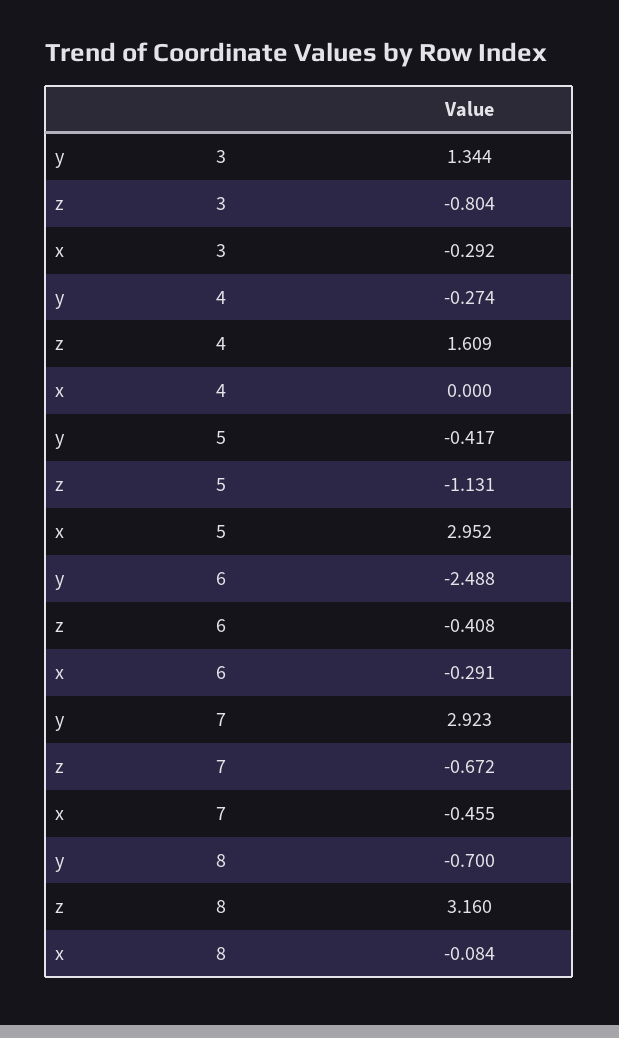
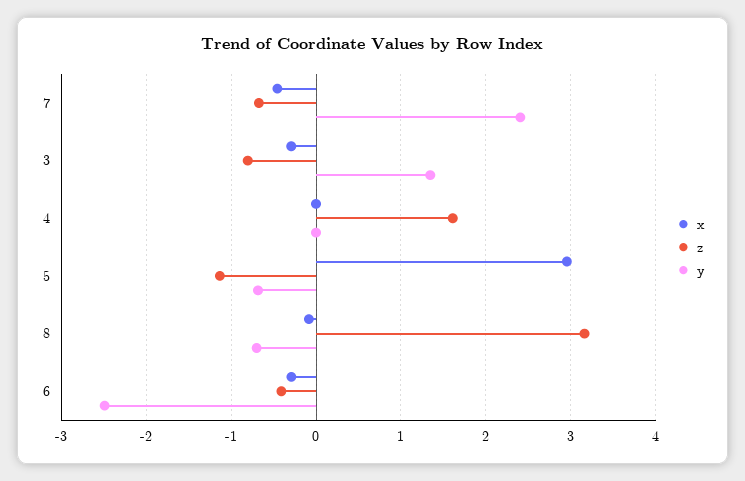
  {
    "y": {
      "3": 1.344,
-     "4": -0.274,
+     "4": 0,
-     "5": -0.417,
+     "5": -0.7,
      "6": -2.488,
-     "7": 2.923,
+     "7": 2.4,
      "8": -0.7
    },
    "z": {
      "3": -0.804,
      "4": 1.609,
      "5": -1.131,
      "6": -0.408,
      "7": -0.672,
      "8": 3.16
    },
    "x": {
      "3": -0.292,
      "4": 0,
      "5": 2.952,
      "6": -0.291,
      "7": -0.455,
      "8": -0.084
    }
  }

